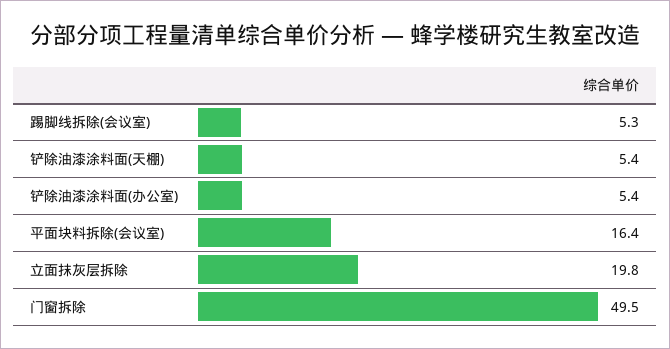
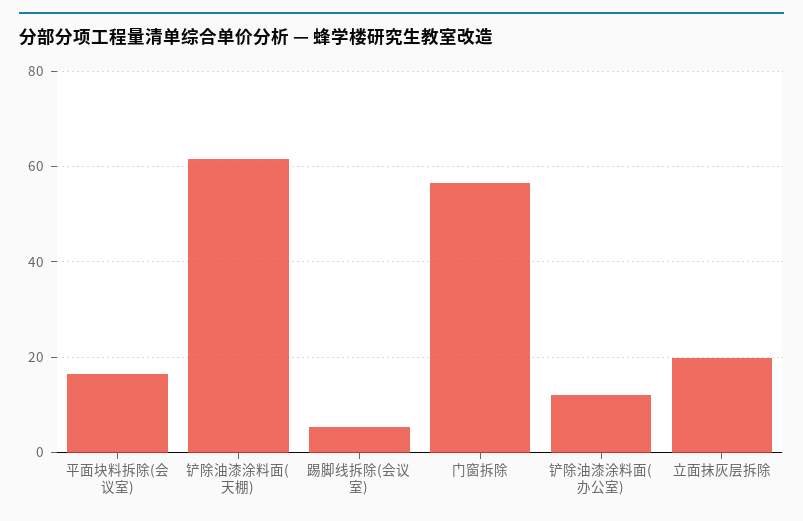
  {
    "踢脚线拆除(会议室)": 5.3,
-   "铲除油漆涂料面(天棚)": 5.4,
+   "铲除油漆涂料面(天棚)": 62,
-   "铲除油漆涂料面(办公室)": 5.4,
+   "铲除油漆涂料面(办公室)": 12,
    "平面块料拆除(会议室)": 16.4,
    "立面抹灰层拆除": 19.8,
-   "门窗拆除": 49.5
+   "门窗拆除": 56
  }

